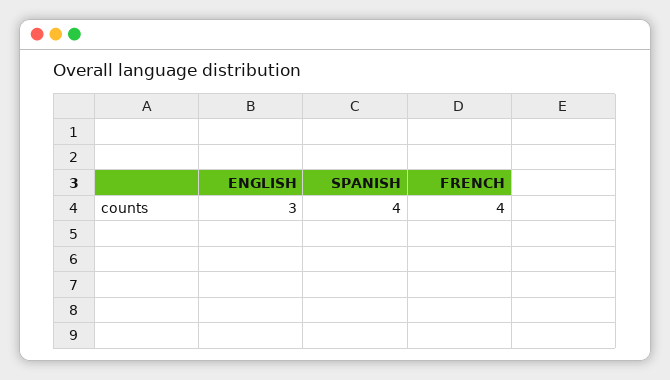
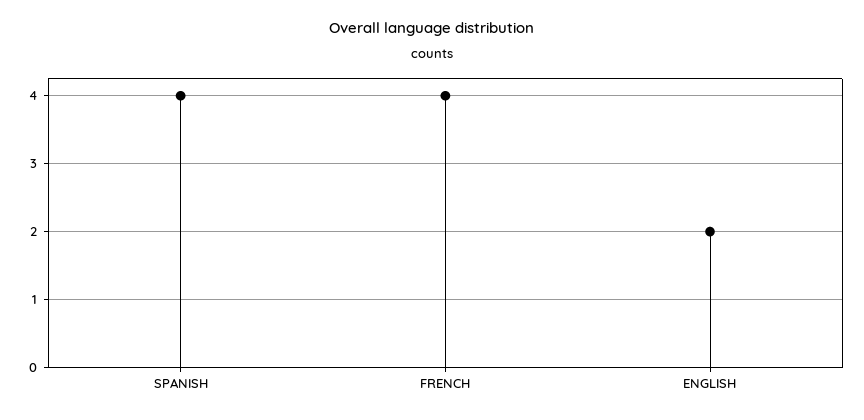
  {
-   "ENGLISH": 3,
+   "ENGLISH": 2,
    "SPANISH": 4,
    "FRENCH": 4
  }

